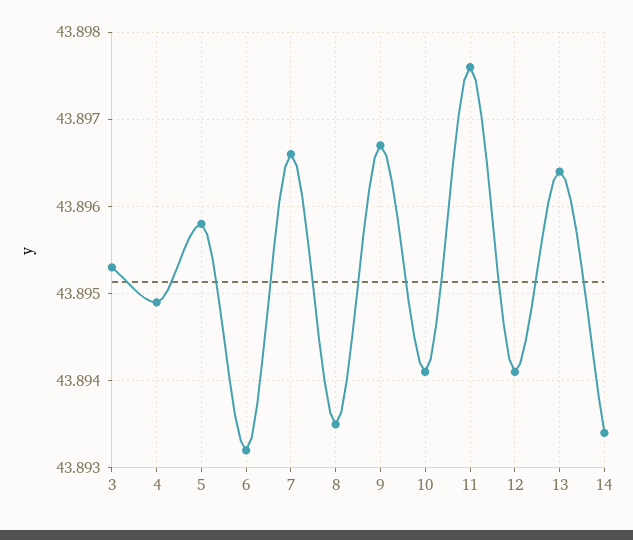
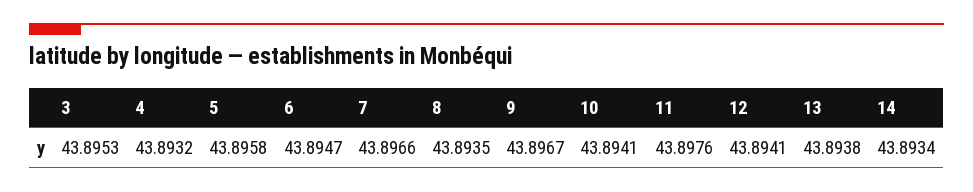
  {
    "3": 43.8953,
-   "4": 43.8949,
+   "4": 43.8932,
    "5": 43.8958,
-   "6": 43.8932,
+   "6": 43.8947,
    "7": 43.8966,
    "8": 43.8935,
    "9": 43.8967,
    "10": 43.8941,
    "11": 43.8976,
    "12": 43.8941,
-   "13": 43.8964,
+   "13": 43.8938,
    "14": 43.8934
  }

